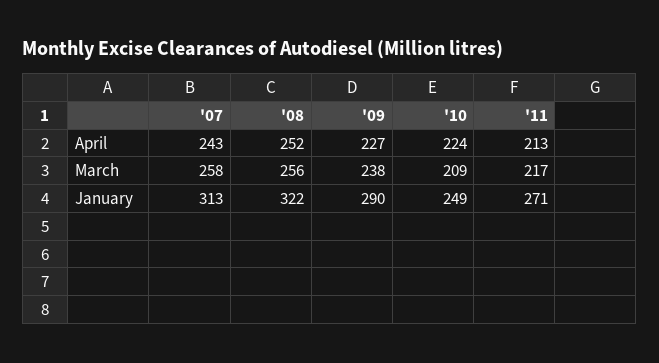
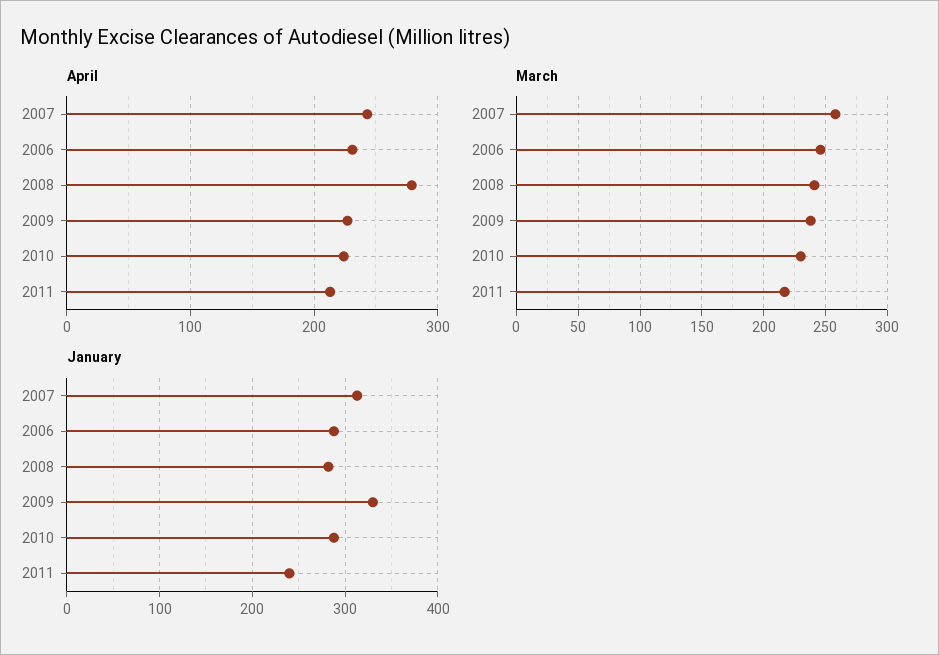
  {
    "April": {
      "'07": 243,
-     "'08": 252,
+     "'08": 280,
      "'09": 227,
      "'10": 224,
-     "'11": 213
+     "'11": 213,
+     "2006": 230
    },
    "March": {
      "'07": 258,
-     "'08": 256,
+     "'08": 240,
      "'09": 238,
-     "'10": 209,
+     "'10": 230,
-     "'11": 217
+     "'11": 217,
+     "2006": 245
    },
    "January": {
      "'07": 313,
-     "'08": 322,
+     "'08": 280,
-     "'09": 290,
+     "'09": 330,
-     "'10": 249,
+     "'10": 290,
-     "'11": 271
+     "'11": 240,
+     "2006": 290
    }
  }

